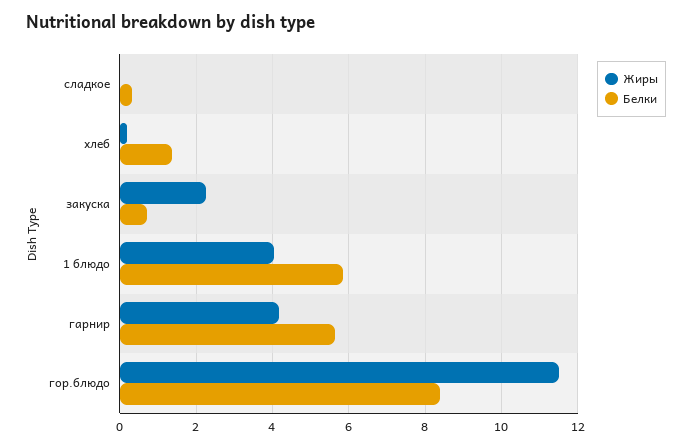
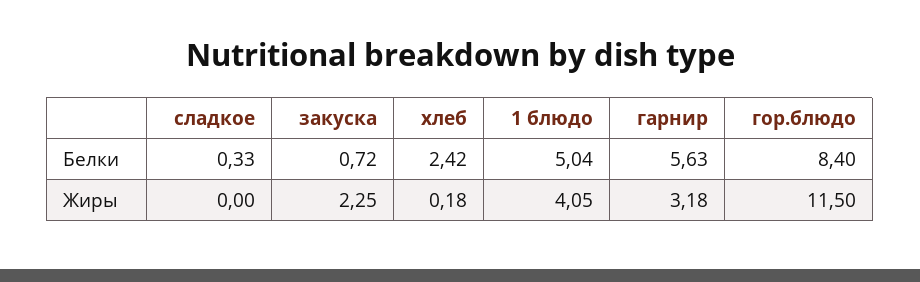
  {
    "Жиры": {
      "сладкое": 0,
      "хлеб": 0.18,
      "закуска": 2.25,
      "1 блюдо": 4.05,
-     "гарнир": 4.2,
+     "гарнир": 3.18,
      "гор.блюдо": 11.5
    },
    "Белки": {
      "сладкое": 0.33,
-     "хлеб": 1.4,
+     "хлеб": 2.42,
      "закуска": 0.72,
-     "1 блюдо": 5.8,
+     "1 блюдо": 5.04,
      "гарнир": 5.63,
      "гор.блюдо": 8.4
    }
  }

